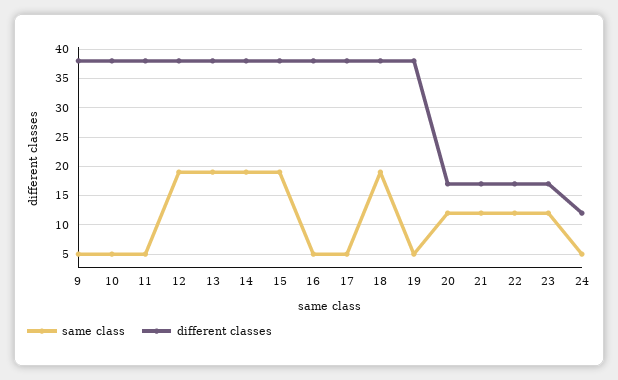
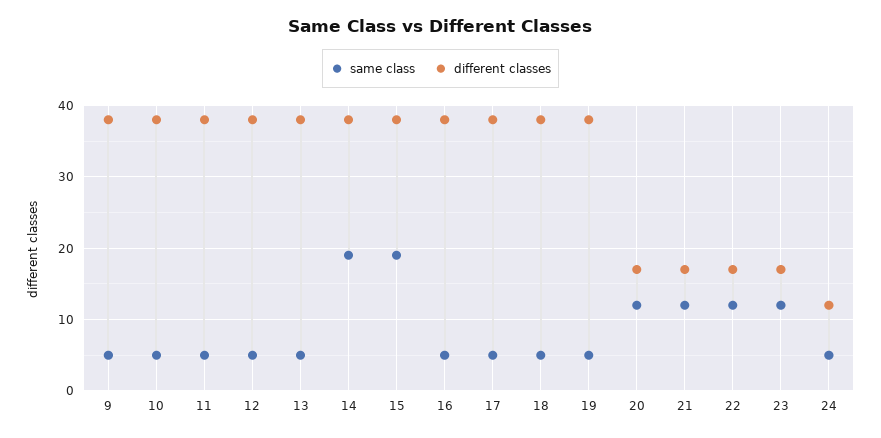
  {
    "same class": {
      "9": 5,
      "10": 5,
      "11": 5,
-     "12": 20,
+     "12": 5,
-     "13": 20,
+     "13": 5,
      "14": 19,
      "15": 19,
      "16": 5,
      "17": 5,
-     "18": 20,
+     "18": 5,
      "19": 5,
      "20": 12,
      "21": 12,
      "22": 12,
      "23": 12,
      "24": 5
    },
    "different classes": {
      "9": 38,
      "10": 38,
      "11": 38,
      "12": 38,
      "13": 38,
      "14": 38,
      "15": 38,
      "16": 38,
      "17": 38,
      "18": 38,
      "19": 38,
      "20": 17,
      "21": 17,
      "22": 17,
      "23": 17,
      "24": 12
    }
  }

